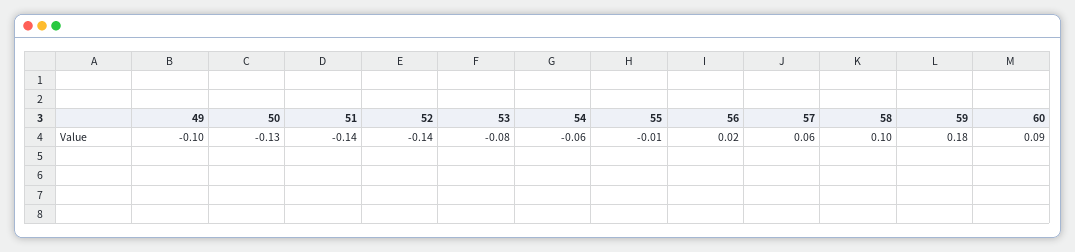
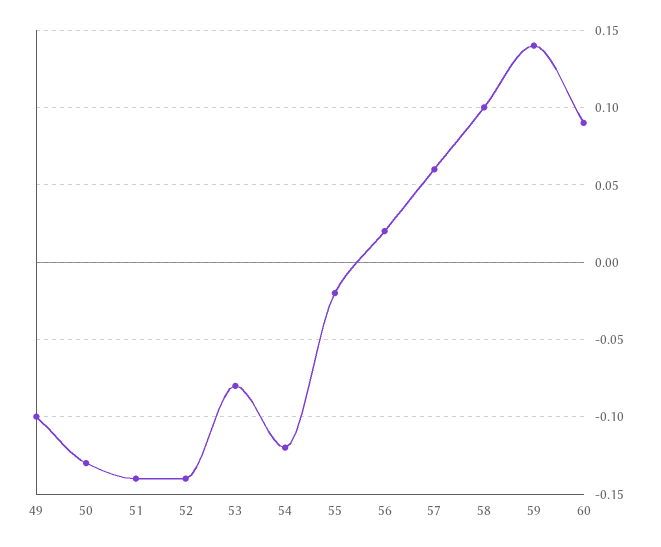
  {
    "49": -0.1,
    "50": -0.13,
    "51": -0.14,
    "52": -0.14,
    "53": -0.08,
-   "54": -0.06,
+   "54": -0.12,
-   "55": -0.01,
+   "55": -0.02,
    "56": 0.02,
    "57": 0.06,
    "58": 0.1,
-   "59": 0.18,
+   "59": 0.14,
    "60": 0.09
  }

